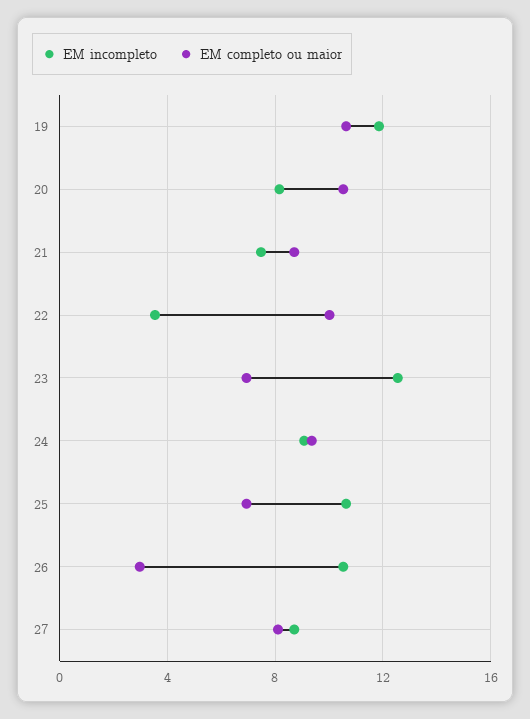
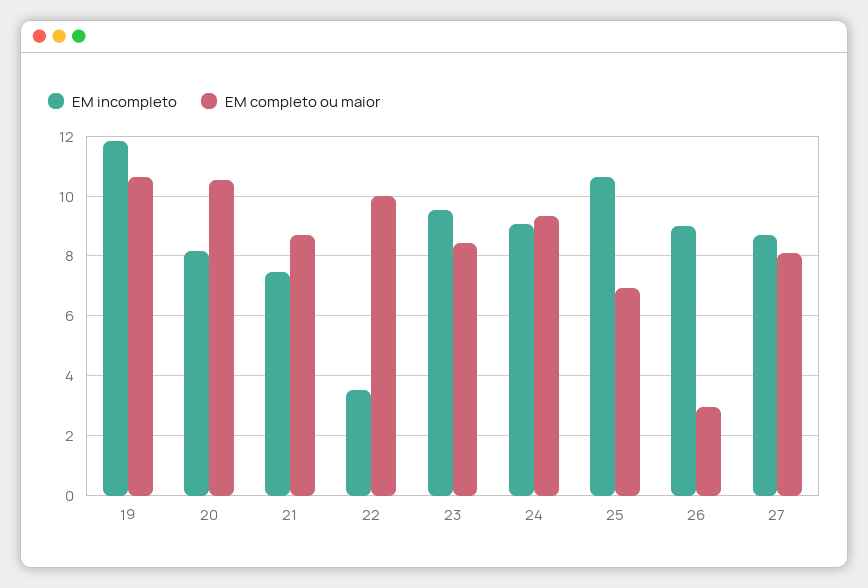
  {
    "EM incompleto": {
      "19": 11.75,
      "20": 8.25,
      "21": 7.5,
      "22": 3.5,
-     "23": 12.5,
+     "23": 9.5,
      "24": 9,
      "25": 10.75,
-     "26": 10.5,
+     "26": 9,
      "27": 8.75
    },
    "EM completo ou maior": {
      "19": 10.75,
      "20": 10.5,
      "21": 8.75,
      "22": 10,
-     "23": 7,
+     "23": 8.5,
      "24": 9.25,
      "25": 7,
      "26": 3,
      "27": 8
    }
  }

